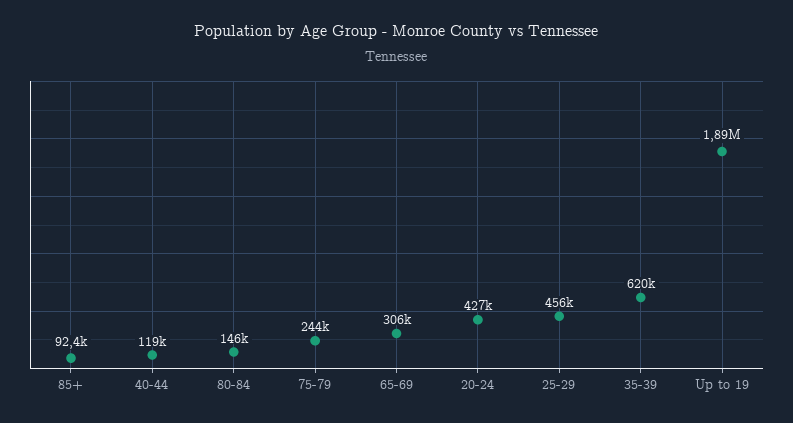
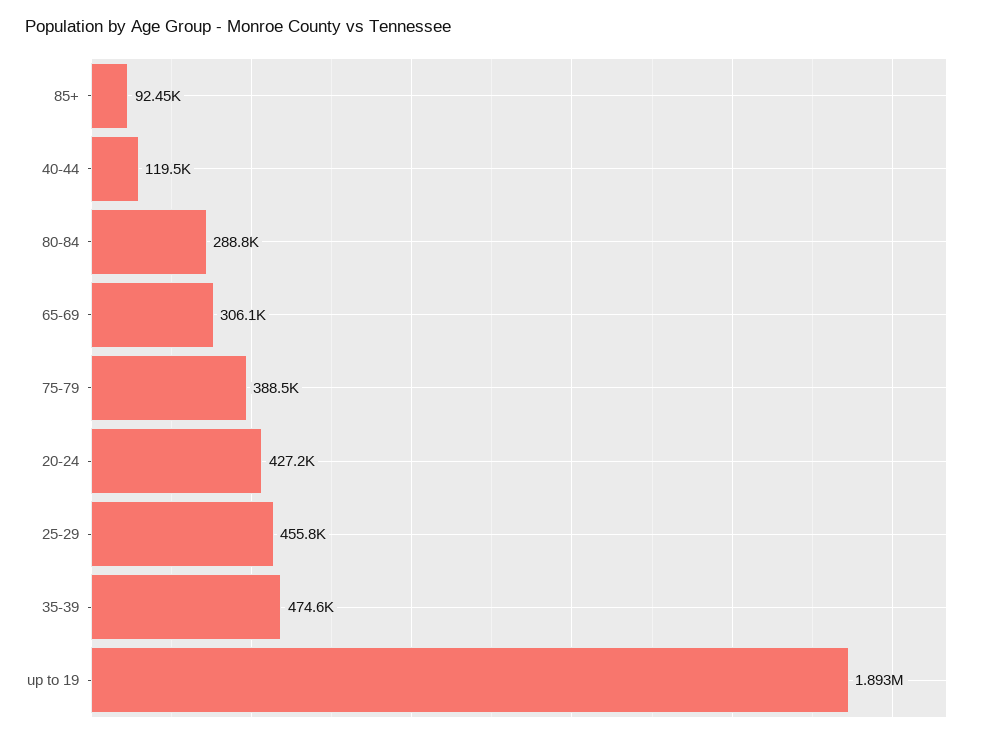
  {
    "85+": 92450,
    "40-44": 119500,
-   "80-84": 146000,
+   "80-84": 288800,
-   "75-79": 244000,
+   "75-79": 388500,
    "65-69": 306100,
    "20-24": 427200,
    "25-29": 455800,
-   "35-39": 620000,
+   "35-39": 474600,
    "Up to 19": 1893000
  }

